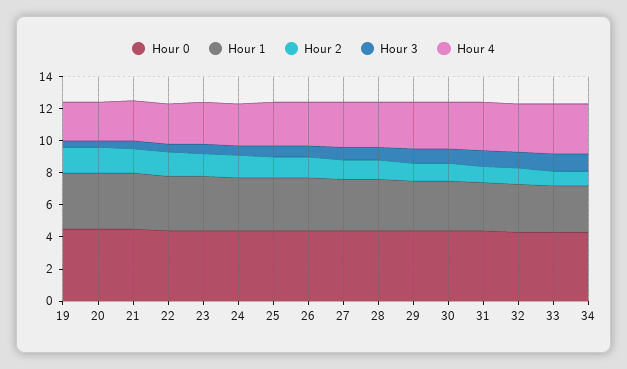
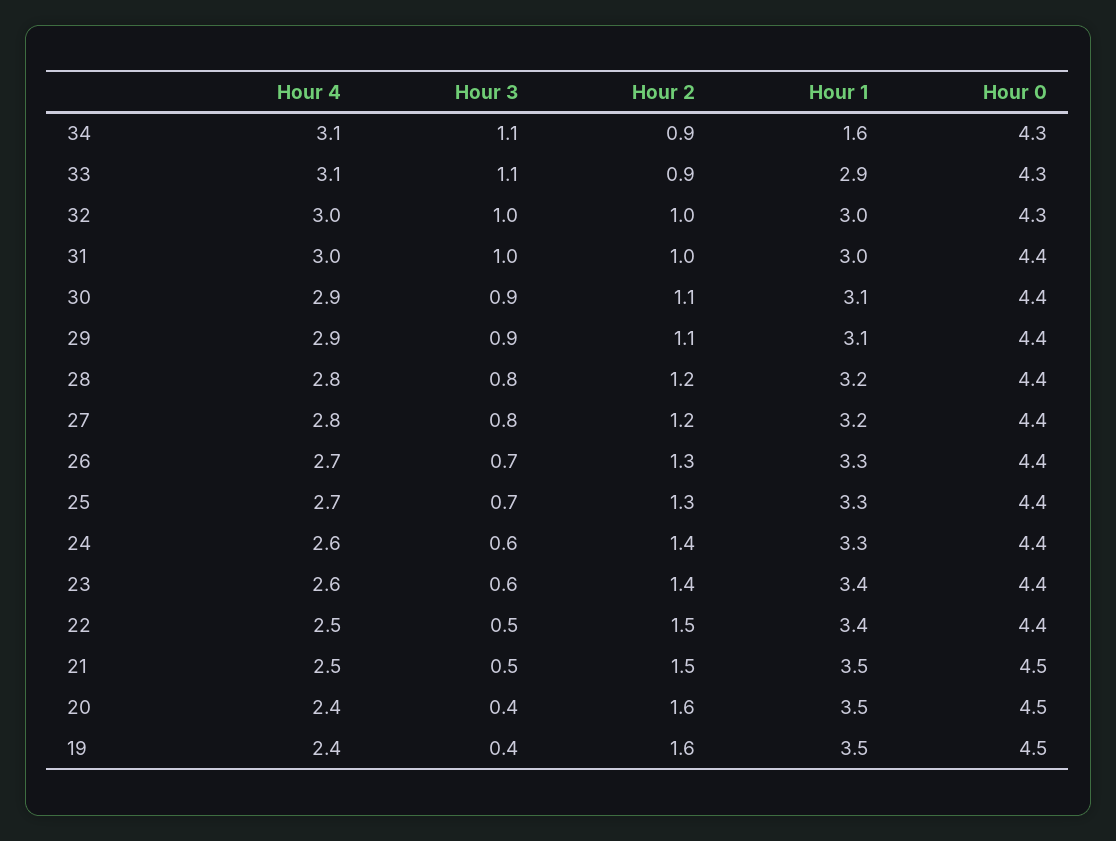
  {
    "Hour 0": {
      "19": 4.5,
      "20": 4.5,
      "21": 4.5,
      "22": 4.4,
      "23": 4.4,
      "24": 4.4,
      "25": 4.4,
      "26": 4.4,
      "27": 4.4,
      "28": 4.4,
      "29": 4.4,
      "30": 4.4,
      "31": 4.4,
      "32": 4.3,
      "33": 4.3,
      "34": 4.3
    },
    "Hour 1": {
      "19": 3.5,
      "20": 3.5,
      "21": 3.5,
      "22": 3.4,
      "23": 3.4,
      "24": 3.3,
      "25": 3.3,
      "26": 3.3,
      "27": 3.2,
      "28": 3.2,
      "29": 3.1,
      "30": 3.1,
      "31": 3,
      "32": 3,
      "33": 2.9,
-     "34": 3
+     "34": 1.6
    },
    "Hour 2": {
      "19": 1.6,
      "20": 1.6,
      "21": 1.5,
      "22": 1.5,
      "23": 1.4,
      "24": 1.4,
      "25": 1.3,
      "26": 1.3,
      "27": 1.2,
      "28": 1.2,
      "29": 1.1,
      "30": 1.1,
      "31": 1,
      "32": 1,
      "33": 0.9,
      "34": 0.9
    },
    "Hour 3": {
      "19": 0.4,
      "20": 0.4,
      "21": 0.5,
      "22": 0.5,
      "23": 0.6,
      "24": 0.6,
      "25": 0.7,
      "26": 0.7,
      "27": 0.8,
      "28": 0.8,
      "29": 0.9,
      "30": 0.9,
      "31": 1,
      "32": 1,
      "33": 1.1,
      "34": 1.1
    },
    "Hour 4": {
      "19": 2.4,
      "20": 2.4,
      "21": 2.5,
      "22": 2.5,
      "23": 2.6,
      "24": 2.6,
      "25": 2.7,
      "26": 2.7,
      "27": 2.8,
      "28": 2.8,
      "29": 2.9,
      "30": 2.9,
      "31": 3,
      "32": 3,
      "33": 3.1,
      "34": 3.1
    }
  }

